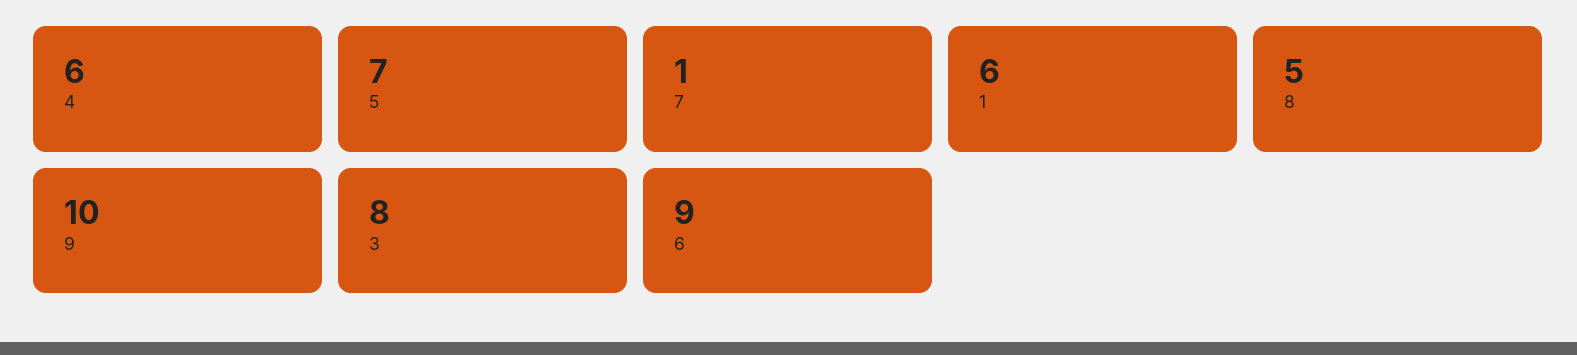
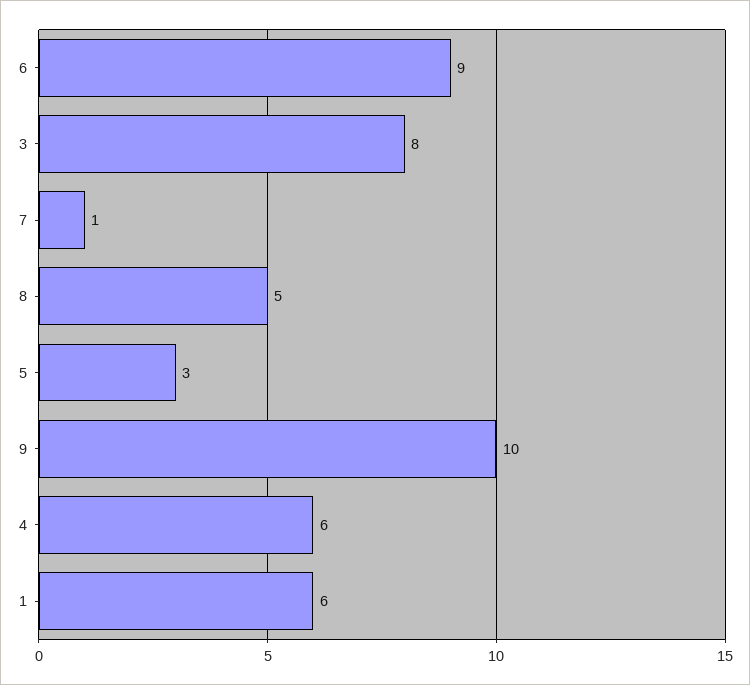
  {
    "4": 6,
-   "5": 7,
+   "5": 3,
    "7": 1,
    "1": 6,
    "8": 5,
    "9": 10,
    "3": 8,
    "6": 9
  }

